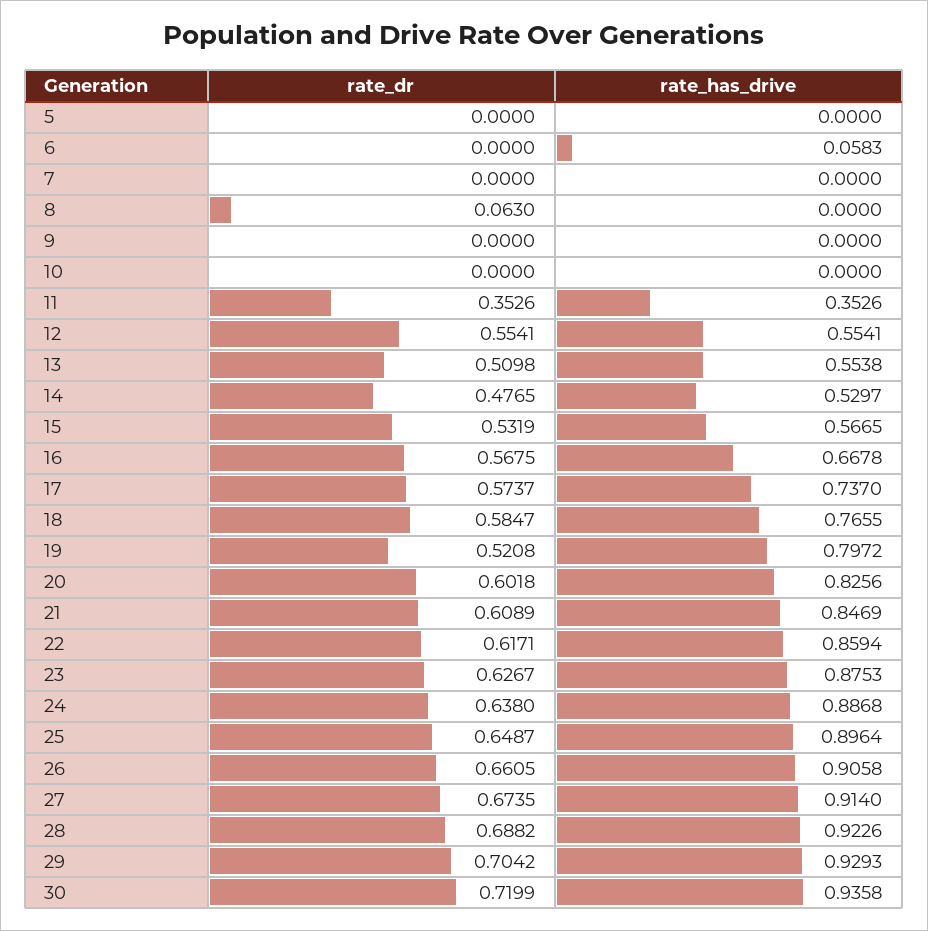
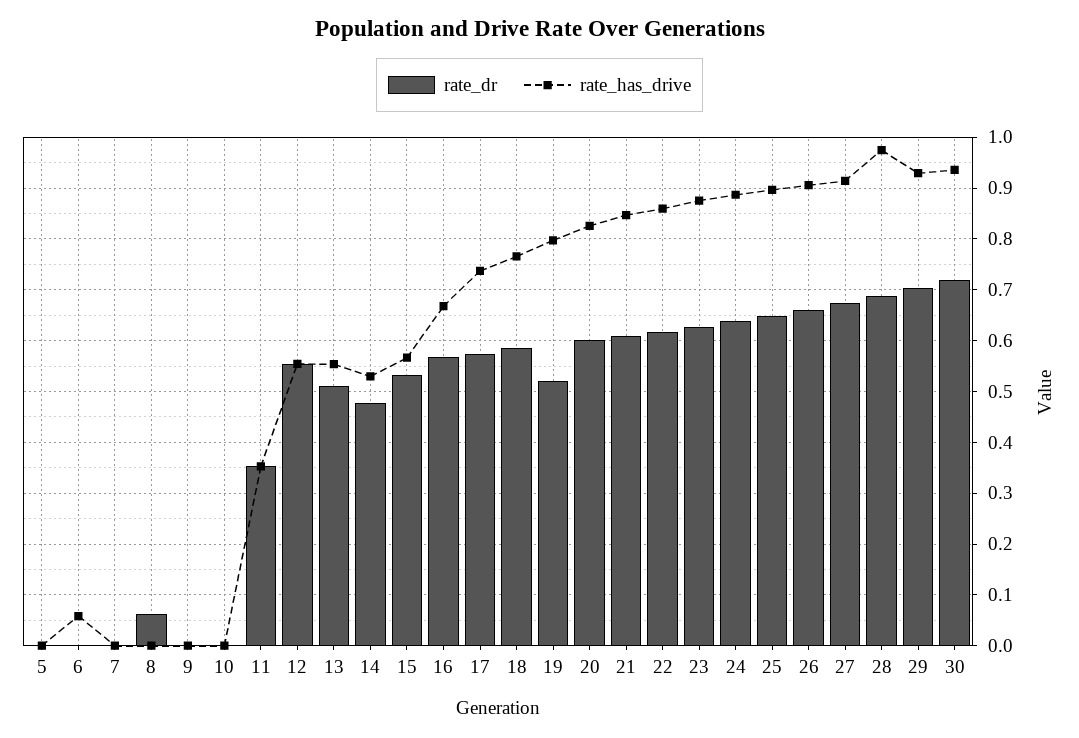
  {
    "rate_dr": {
      "5": 0,
      "6": 0,
      "7": 0,
      "8": 0.063,
      "9": 0,
      "10": 0,
      "11": 0.3526,
      "12": 0.5541,
      "13": 0.5098,
      "14": 0.4765,
      "15": 0.5319,
      "16": 0.5675,
      "17": 0.5737,
      "18": 0.5847,
      "19": 0.5208,
      "20": 0.6018,
      "21": 0.6089,
      "22": 0.6171,
      "23": 0.6267,
      "24": 0.638,
      "25": 0.6487,
      "26": 0.6605,
      "27": 0.6735,
      "28": 0.6882,
      "29": 0.7042,
      "30": 0.7199
    },
    "rate_has_drive": {
      "5": 0,
      "6": 0.0583,
      "7": 0,
      "8": 0,
      "9": 0,
      "10": 0,
      "11": 0.3526,
      "12": 0.5541,
      "13": 0.5538,
      "14": 0.5297,
      "15": 0.5665,
      "16": 0.6678,
      "17": 0.737,
      "18": 0.7655,
      "19": 0.7972,
      "20": 0.8256,
      "21": 0.8469,
      "22": 0.8594,
      "23": 0.8753,
      "24": 0.8868,
      "25": 0.8964,
      "26": 0.9058,
      "27": 0.914,
-     "28": 0.9226,
+     "28": 0.98,
      "29": 0.9293,
      "30": 0.9358
    }
  }

